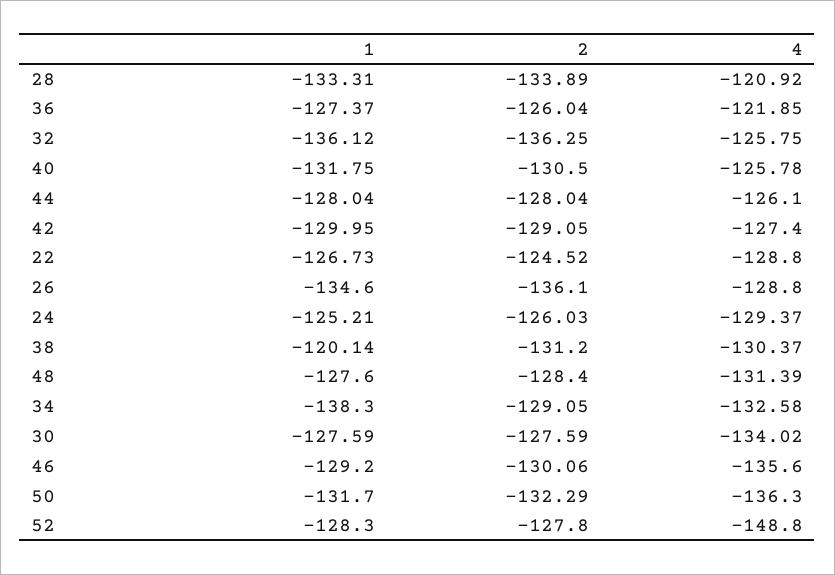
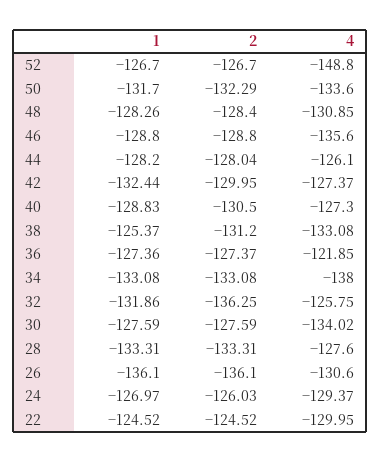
  {
    "1": {
      "28": -133.31,
-     "36": -127.37,
+     "36": -127.36,
-     "32": -136.12,
+     "32": -131.86,
-     "40": -131.75,
+     "40": -128.83,
-     "44": -128.04,
+     "44": -128.2,
-     "42": -129.95,
+     "42": -132.44,
-     "22": -126.73,
+     "22": -124.52,
-     "26": -134.6,
+     "26": -136.1,
-     "24": -125.21,
+     "24": -126.97,
-     "38": -120.14,
+     "38": -125.37,
-     "48": -127.6,
+     "48": -128.26,
-     "34": -138.3,
+     "34": -133.08,
      "30": -127.59,
-     "46": -129.2,
+     "46": -128.8,
      "50": -131.7,
-     "52": -128.3
+     "52": -126.7
    },
    "2": {
-     "28": -133.89,
+     "28": -133.31,
-     "36": -126.04,
+     "36": -127.37,
      "32": -136.25,
      "40": -130.5,
      "44": -128.04,
-     "42": -129.05,
+     "42": -129.95,
      "22": -124.52,
      "26": -136.1,
      "24": -126.03,
      "38": -131.2,
      "48": -128.4,
-     "34": -129.05,
+     "34": -133.08,
      "30": -127.59,
-     "46": -130.06,
+     "46": -128.8,
      "50": -132.29,
-     "52": -127.8
+     "52": -126.7
    },
    "4": {
-     "28": -120.92,
+     "28": -127.6,
      "36": -121.85,
      "32": -125.75,
-     "40": -125.78,
+     "40": -127.3,
      "44": -126.1,
-     "42": -127.4,
+     "42": -127.37,
-     "22": -128.8,
+     "22": -129.95,
-     "26": -128.8,
+     "26": -130.6,
      "24": -129.37,
-     "38": -130.37,
+     "38": -133.08,
-     "48": -131.39,
+     "48": -130.85,
-     "34": -132.58,
+     "34": -138,
      "30": -134.02,
      "46": -135.6,
-     "50": -136.3,
+     "50": -133.6,
      "52": -148.8
    }
  }

